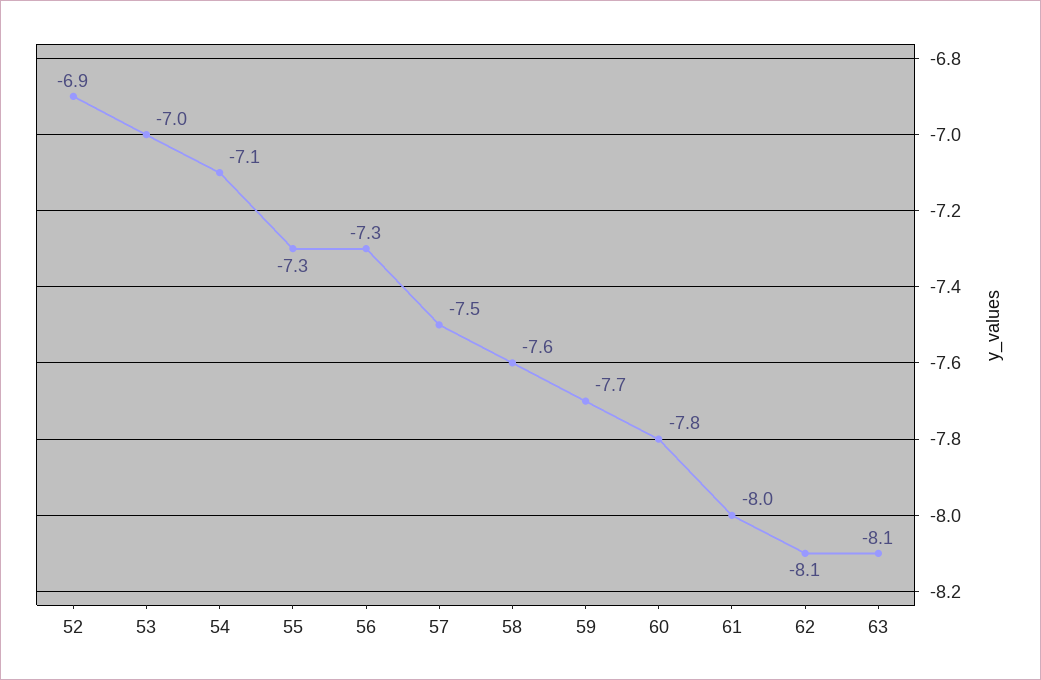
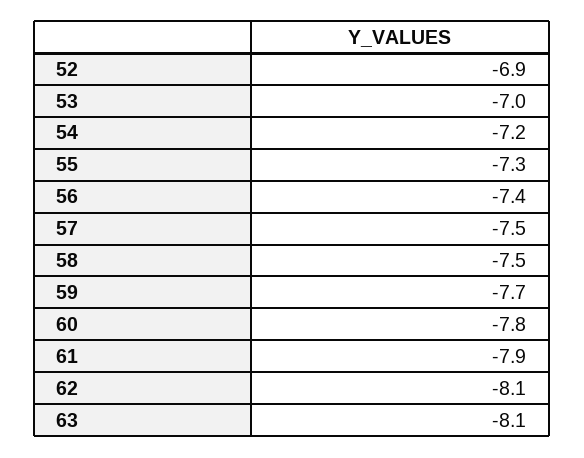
  {
    "52": -6.9,
    "53": -7,
-   "54": -7.1,
+   "54": -7.2,
    "55": -7.3,
-   "56": -7.3,
+   "56": -7.4,
    "57": -7.5,
-   "58": -7.6,
+   "58": -7.5,
    "59": -7.7,
    "60": -7.8,
-   "61": -8,
+   "61": -7.9,
    "62": -8.1,
    "63": -8.1
  }

